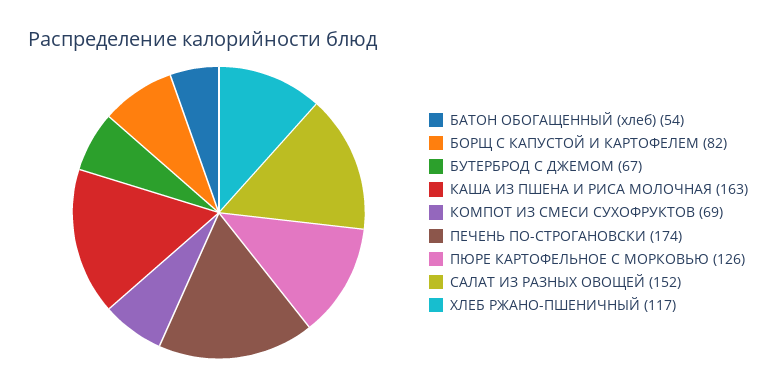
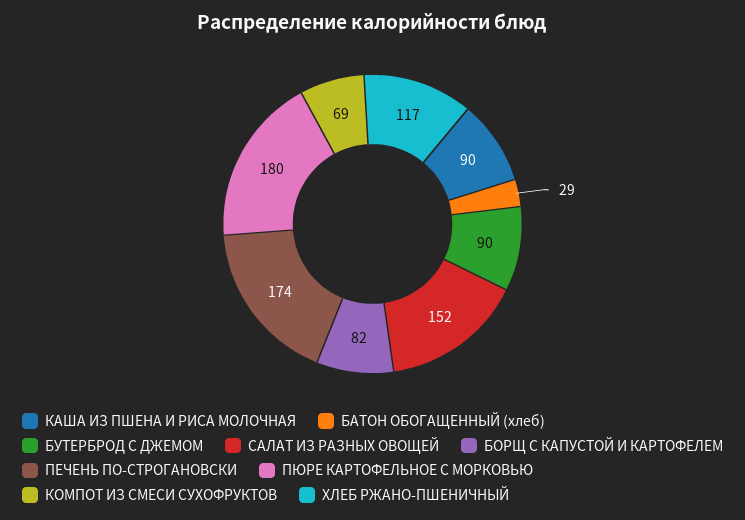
  {
-   "БАТОН ОБОГАЩЕННЫЙ (хлеб)": 54,
+   "БАТОН ОБОГАЩЕННЫЙ (хлеб)": 29,
    "БОРЩ С КАПУСТОЙ И КАРТОФЕЛЕМ": 82,
-   "БУТЕРБРОД С ДЖЕМОМ": 67,
+   "БУТЕРБРОД С ДЖЕМОМ": 90,
-   "КАША ИЗ ПШЕНА И РИСА МОЛОЧНАЯ": 163,
+   "КАША ИЗ ПШЕНА И РИСА МОЛОЧНАЯ": 90,
    "КОМПОТ ИЗ СМЕСИ СУХОФРУКТОВ": 69,
    "ПЕЧЕНЬ ПО-СТРОГАНОВСКИ": 174,
-   "ПЮРЕ КАРТОФЕЛЬНОЕ С МОРКОВЬЮ": 126,
+   "ПЮРЕ КАРТОФЕЛЬНОЕ С МОРКОВЬЮ": 180,
    "САЛАТ ИЗ РАЗНЫХ ОВОЩЕЙ": 152,
    "ХЛЕБ РЖАНО-ПШЕНИЧНЫЙ": 117
  }

